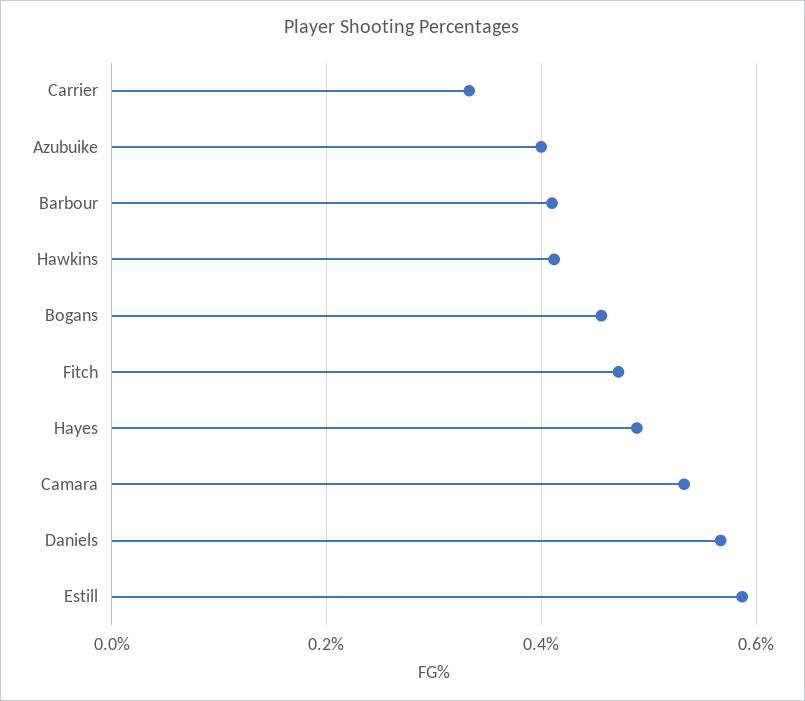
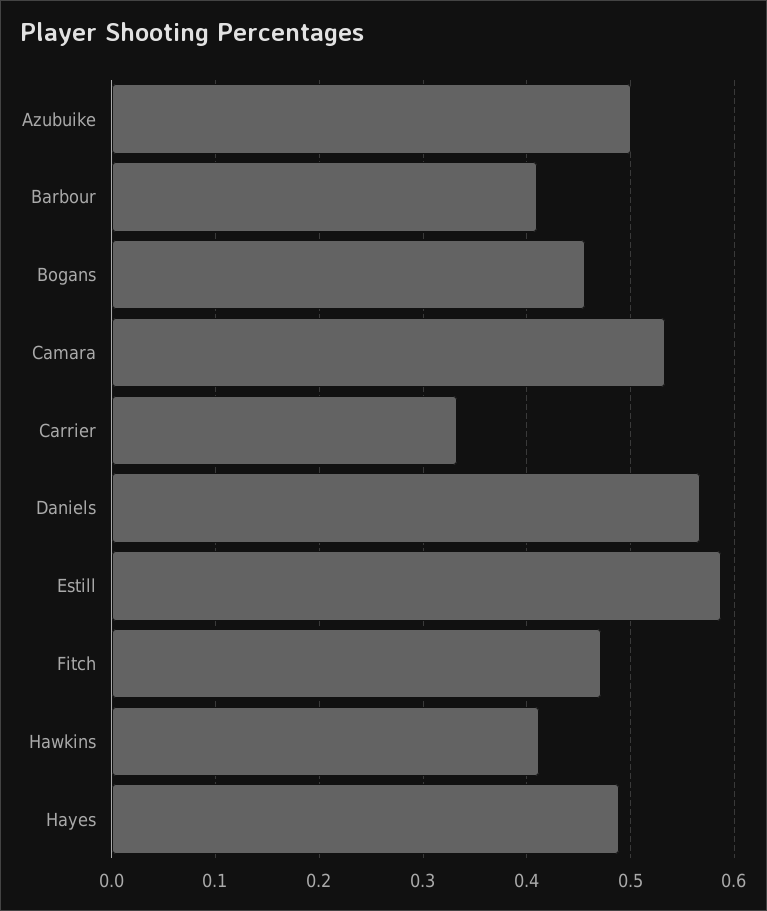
  {
    "Carrier": 0.33,
-   "Azubuike": 0.4,
+   "Azubuike": 0.5,
    "Barbour": 0.41,
    "Hawkins": 0.41,
    "Bogans": 0.46,
    "Fitch": 0.47,
    "Hayes": 0.49,
    "Camara": 0.53,
    "Daniels": 0.57,
    "Estill": 0.59
  }

